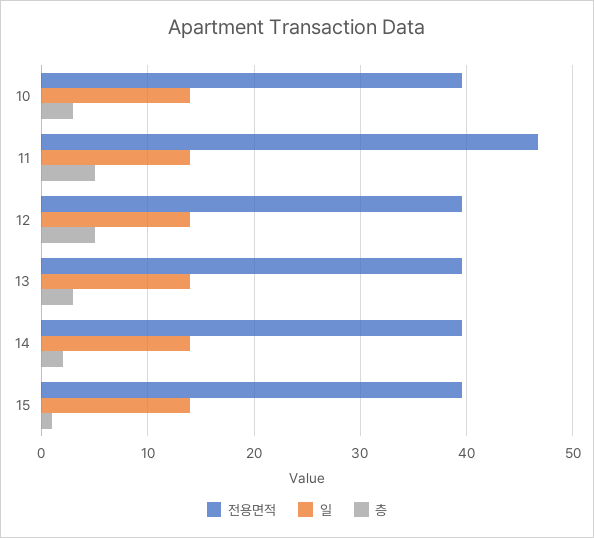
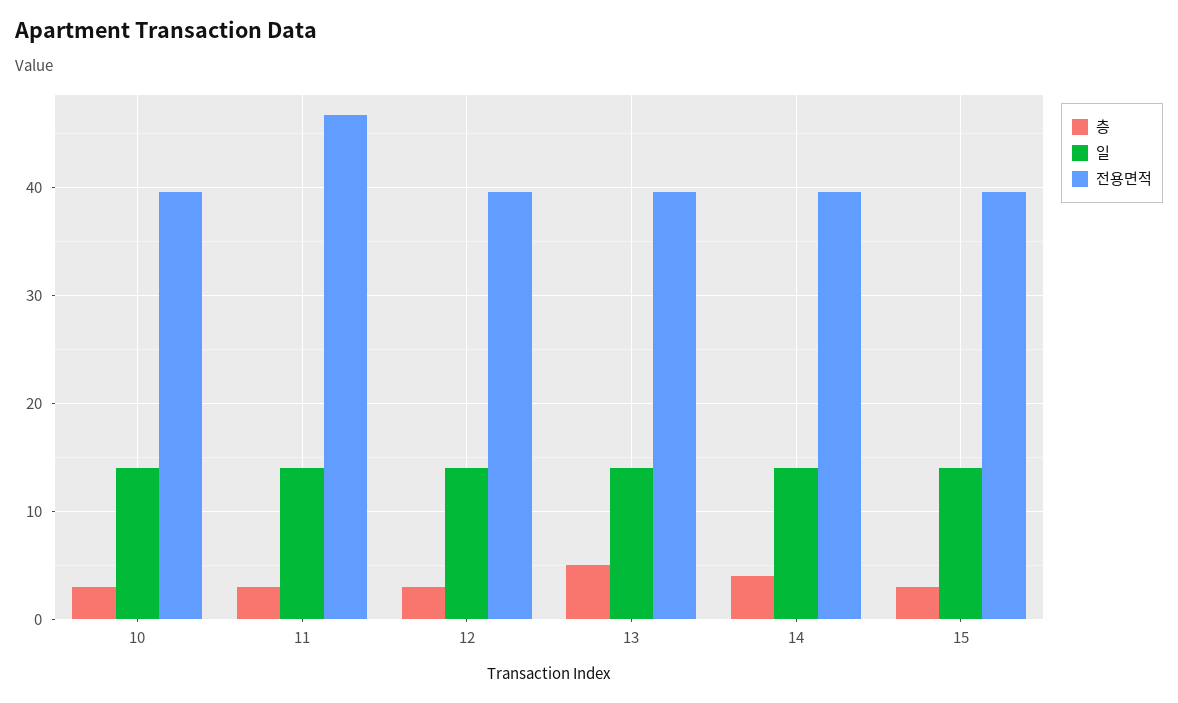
  {
    "전용면적": {
      "10": 40,
      "11": 47,
      "12": 40,
      "13": 40,
      "14": 40,
      "15": 40
    },
    "일": {
      "10": 14,
      "11": 14,
      "12": 14,
      "13": 14,
      "14": 14,
      "15": 14
    },
    "층": {
      "10": 3,
-     "11": 5,
+     "11": 3,
-     "12": 5,
+     "12": 3,
-     "13": 3,
+     "13": 5,
-     "14": 2,
+     "14": 4,
-     "15": 1
+     "15": 3
    }
  }

